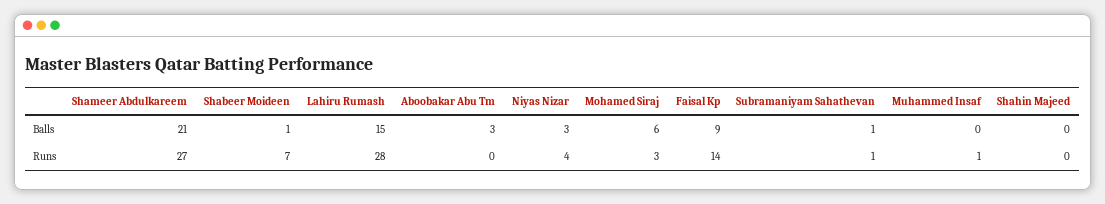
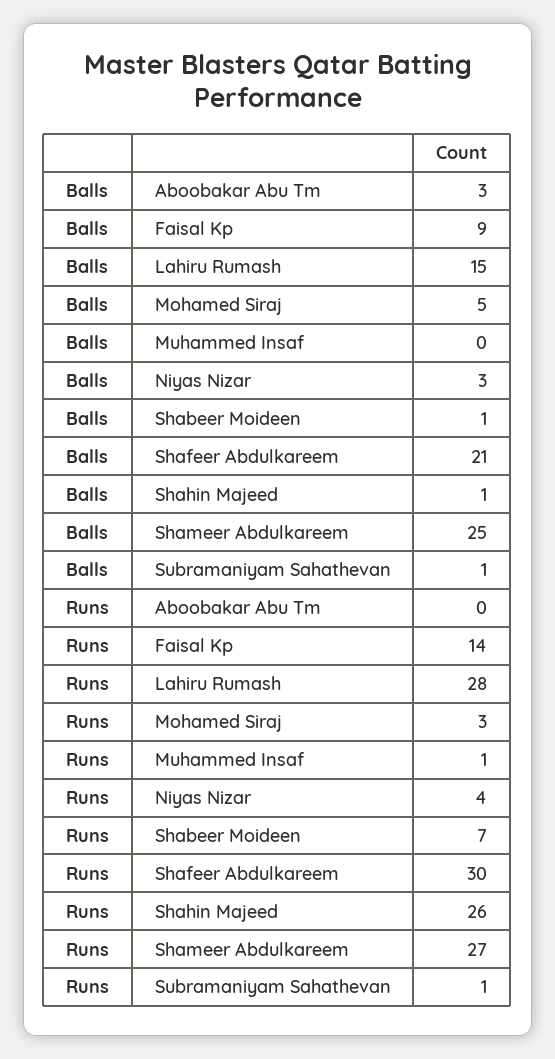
  {
    "Shameer Abdulkareem": {
-     "Balls": 21,
+     "Balls": 25,
      "Runs": 27
    },
    "Shabeer Moideen": {
      "Balls": 1,
      "Runs": 7
    },
    "Lahiru Rumash": {
      "Balls": 15,
      "Runs": 28
    },
    "Aboobakar Abu Tm": {
      "Balls": 3,
      "Runs": 0
    },
    "Niyas Nizar": {
      "Balls": 3,
      "Runs": 4
    },
    "Mohamed Siraj": {
-     "Balls": 6,
+     "Balls": 5,
      "Runs": 3
    },
    "Faisal Kp": {
      "Balls": 9,
      "Runs": 14
    },
    "Subramaniyam Sahathevan": {
      "Balls": 1,
      "Runs": 1
    },
    "Muhammed Insaf": {
      "Balls": 0,
      "Runs": 1
    },
    "Shahin Majeed": {
-     "Balls": 0,
+     "Balls": 1,
-     "Runs": 0
+     "Runs": 26
-   }
+   },
+   "Shafeer Abdulkareem": {
+     "Balls": 21,
+     "Runs": 30
+   }
  }

